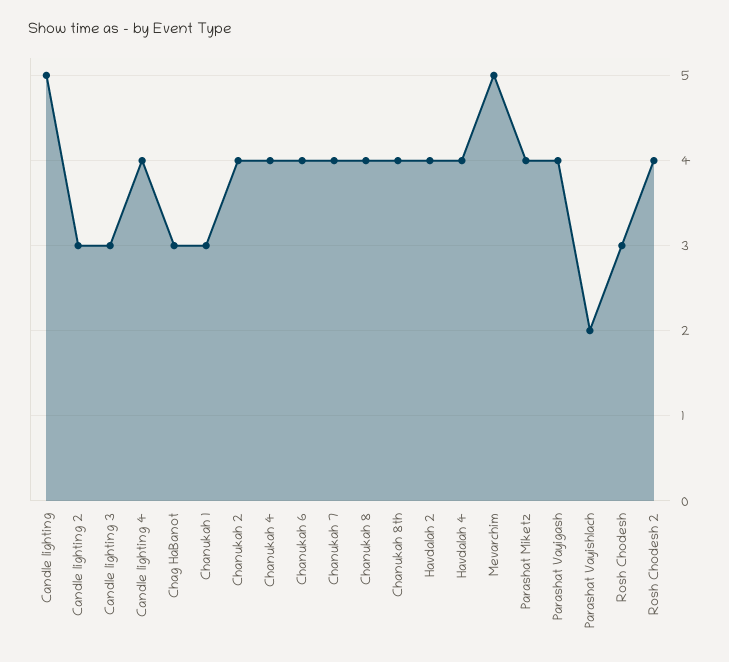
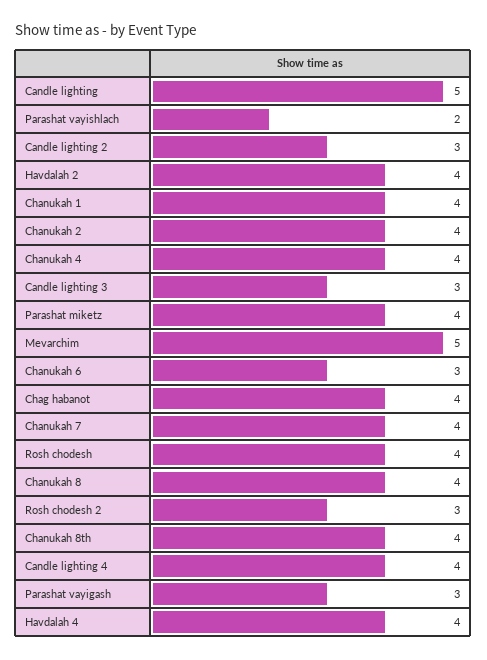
  {
    "Candle lighting": 5,
    "Candle lighting 2": 3,
    "Candle lighting 3": 3,
    "Candle lighting 4": 4,
-   "Chag HaBanot": 3,
+   "Chag HaBanot": 4,
-   "Chanukah 1": 3,
+   "Chanukah 1": 4,
    "Chanukah 2": 4,
    "Chanukah 4": 4,
-   "Chanukah 6": 4,
+   "Chanukah 6": 3,
    "Chanukah 7": 4,
    "Chanukah 8": 4,
    "Chanukah 8th": 4,
    "Havdalah 2": 4,
    "Havdalah 4": 4,
    "Mevarchim": 5,
    "Parashat Miketz": 4,
-   "Parashat Vayigash": 4,
+   "Parashat Vayigash": 3,
    "Parashat Vayishlach": 2,
-   "Rosh Chodesh": 3,
+   "Rosh Chodesh": 4,
-   "Rosh Chodesh 2": 4
+   "Rosh Chodesh 2": 3
  }

